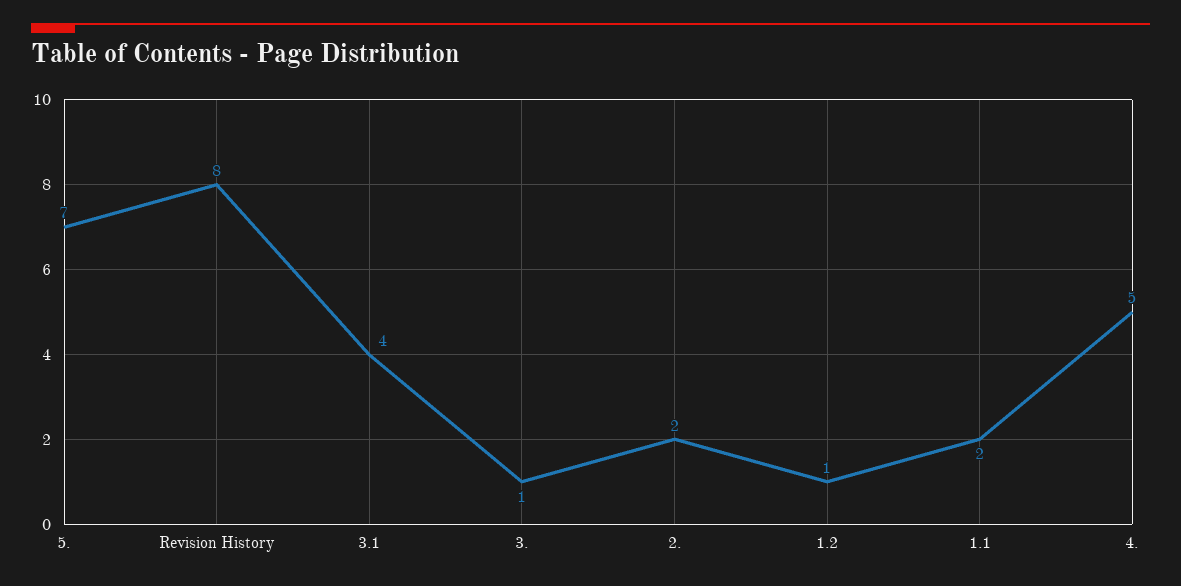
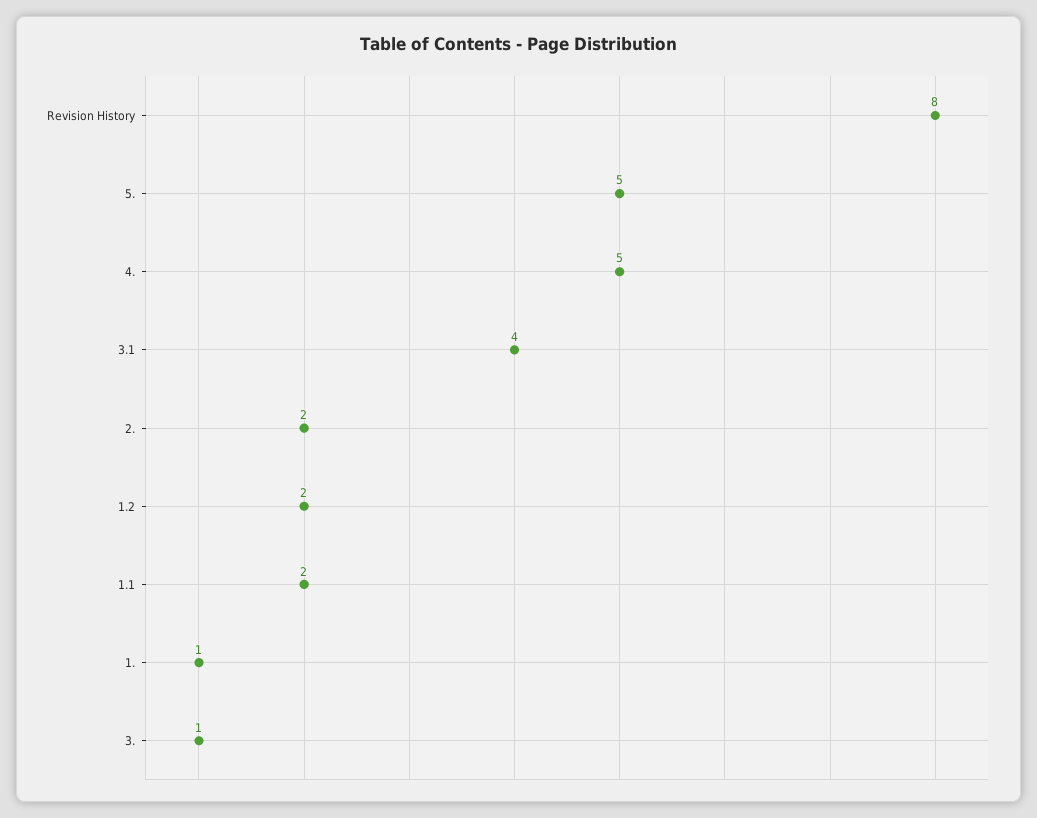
  {
-   "5.": 7,
+   "5.": 5,
    "Revision History": 8,
    "3.1": 4,
    "3.": 1,
    "2.": 2,
-   "1.2": 1,
+   "1.2": 2,
    "1.1": 2,
-   "4.": 5
+   "4.": 5,
+   "1.": 1
  }

